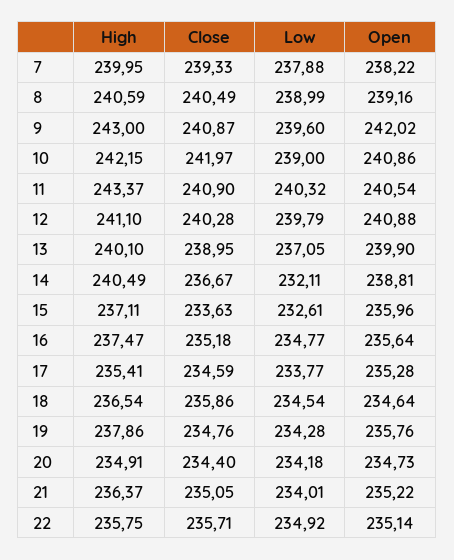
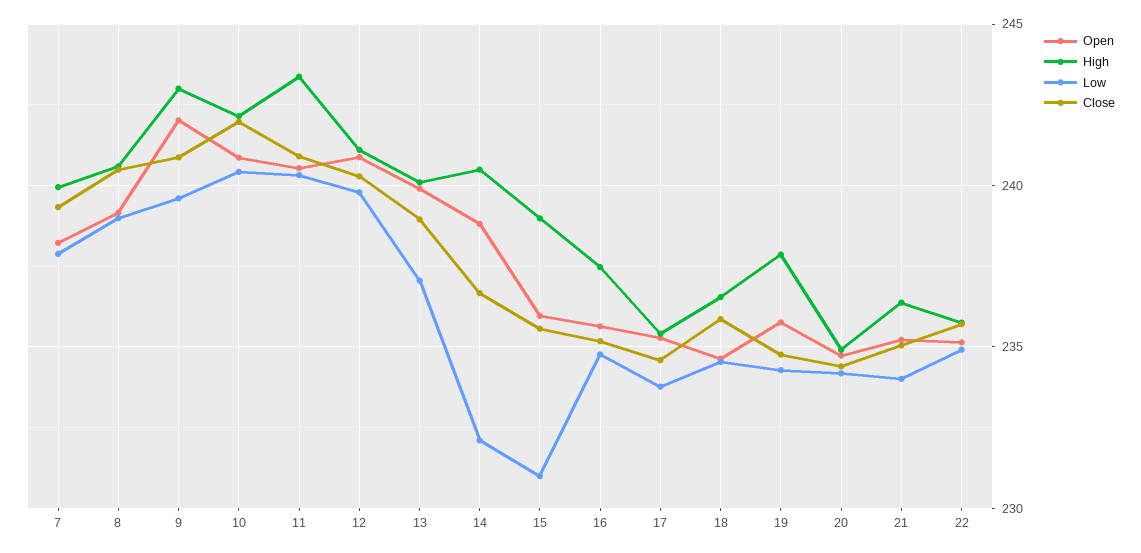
  {
    "High": {
      "7": 239.95,
      "8": 240.59,
      "9": 243,
      "10": 242.15,
      "11": 243.37,
      "12": 241.1,
      "13": 240.1,
      "14": 240.49,
-     "15": 237.11,
+     "15": 239,
      "16": 237.47,
      "17": 235.41,
      "18": 236.54,
      "19": 237.86,
      "20": 234.91,
      "21": 236.37,
      "22": 235.75
    },
    "Close": {
      "7": 239.33,
      "8": 240.49,
      "9": 240.87,
      "10": 241.97,
      "11": 240.9,
      "12": 240.28,
      "13": 238.95,
      "14": 236.67,
-     "15": 233.63,
+     "15": 235.5,
      "16": 235.18,
      "17": 234.59,
      "18": 235.86,
      "19": 234.76,
      "20": 234.4,
      "21": 235.05,
      "22": 235.71
    },
    "Low": {
      "7": 237.88,
      "8": 238.99,
      "9": 239.6,
-     "10": 239,
+     "10": 240.5,
      "11": 240.32,
      "12": 239.79,
      "13": 237.05,
      "14": 232.11,
-     "15": 232.61,
+     "15": 231,
      "16": 234.77,
      "17": 233.77,
      "18": 234.54,
      "19": 234.28,
      "20": 234.18,
      "21": 234.01,
      "22": 234.92
    },
    "Open": {
      "7": 238.22,
      "8": 239.16,
      "9": 242.02,
      "10": 240.86,
      "11": 240.54,
      "12": 240.88,
      "13": 239.9,
      "14": 238.81,
      "15": 235.96,
      "16": 235.64,
      "17": 235.28,
      "18": 234.64,
      "19": 235.76,
      "20": 234.73,
      "21": 235.22,
      "22": 235.14
    }
  }

